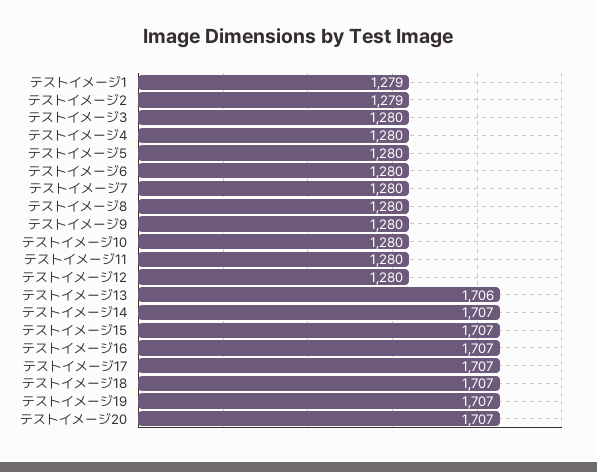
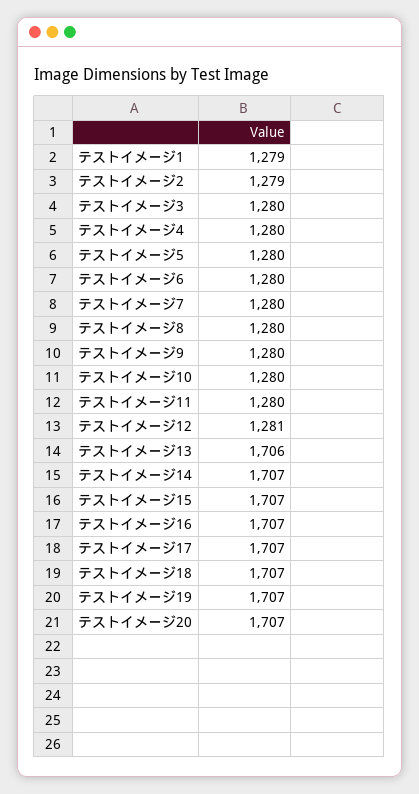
  {
    "テストイメージ1": 1279,
    "テストイメージ2": 1279,
    "テストイメージ3": 1280,
    "テストイメージ4": 1280,
    "テストイメージ5": 1280,
    "テストイメージ6": 1280,
    "テストイメージ7": 1280,
    "テストイメージ8": 1280,
    "テストイメージ9": 1280,
    "テストイメージ10": 1280,
    "テストイメージ11": 1280,
-   "テストイメージ12": 1280,
+   "テストイメージ12": 1281,
    "テストイメージ13": 1706,
    "テストイメージ14": 1707,
    "テストイメージ15": 1707,
    "テストイメージ16": 1707,
    "テストイメージ17": 1707,
    "テストイメージ18": 1707,
    "テストイメージ19": 1707,
    "テストイメージ20": 1707
  }

